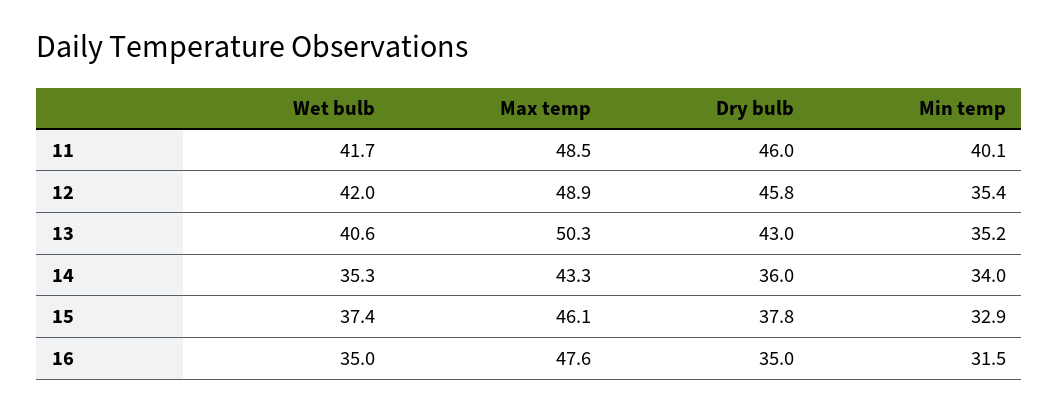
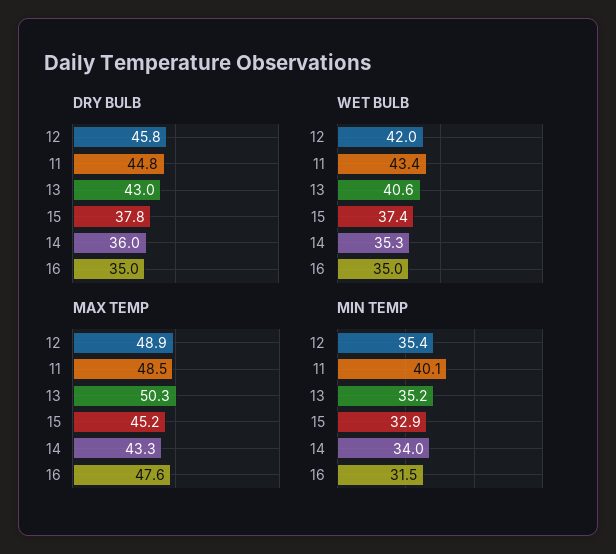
  {
    "Wet bulb": {
-     "11": 41.7,
+     "11": 43.4,
      "12": 42,
      "13": 40.6,
      "14": 35.3,
      "15": 37.4,
      "16": 35
    },
    "Max temp": {
      "11": 48.5,
      "12": 48.9,
      "13": 50.3,
      "14": 43.3,
-     "15": 46.1,
+     "15": 45.2,
      "16": 47.6
    },
    "Dry bulb": {
-     "11": 46,
+     "11": 44.8,
      "12": 45.8,
      "13": 43,
      "14": 36,
      "15": 37.8,
      "16": 35
    },
    "Min temp": {
      "11": 40.1,
      "12": 35.4,
      "13": 35.2,
      "14": 34,
      "15": 32.9,
      "16": 31.5
    }
  }

